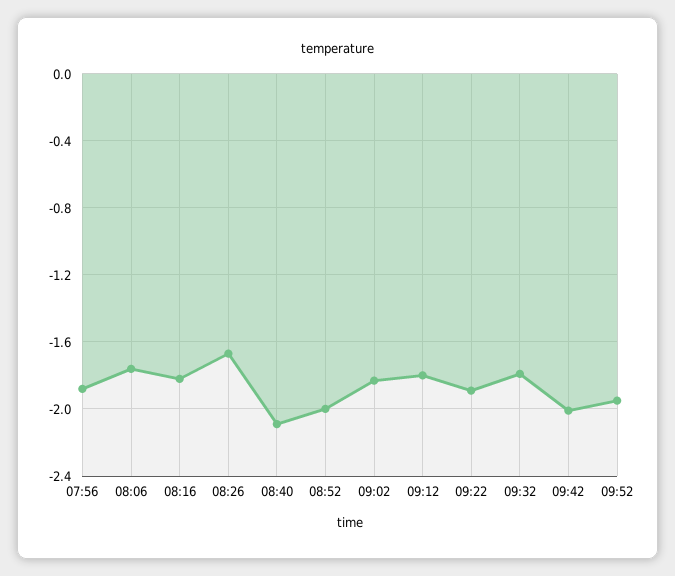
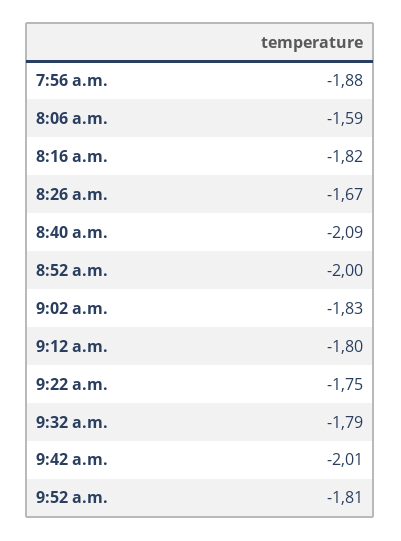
  {
    "07:56": -1.88,
-   "08:06": -1.75,
+   "08:06": -1.59,
    "08:16": -1.82,
    "08:26": -1.67,
    "08:40": -2.09,
    "08:52": -2,
    "09:02": -1.83,
    "09:12": -1.8,
-   "09:22": -1.9,
+   "09:22": -1.75,
    "09:32": -1.79,
    "09:42": -2.01,
-   "09:52": -1.95
+   "09:52": -1.81
  }

